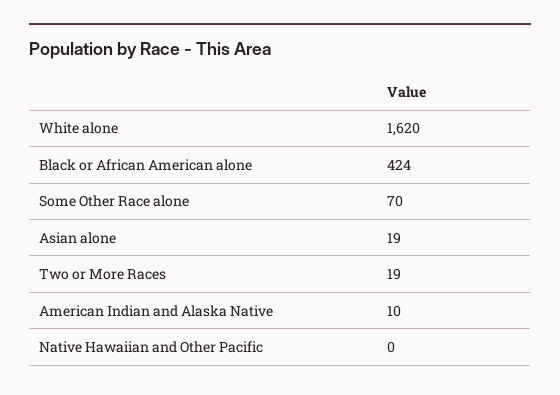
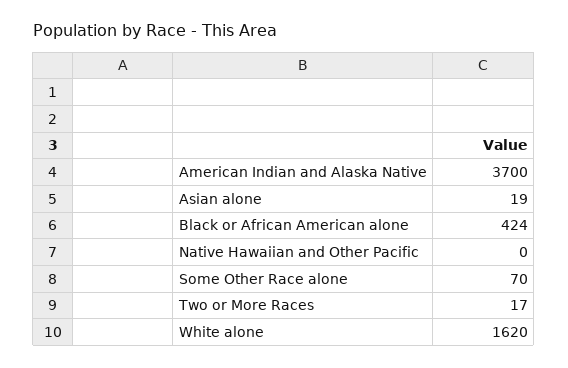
  {
    "White alone": 1620,
    "Black or African American alone": 424,
    "Some Other Race alone": 70,
    "Asian alone": 19,
-   "Two or More Races": 19,
+   "Two or More Races": 17,
-   "American Indian and Alaska Native": 10,
+   "American Indian and Alaska Native": 3700,
    "Native Hawaiian and Other Pacific": 0
  }

